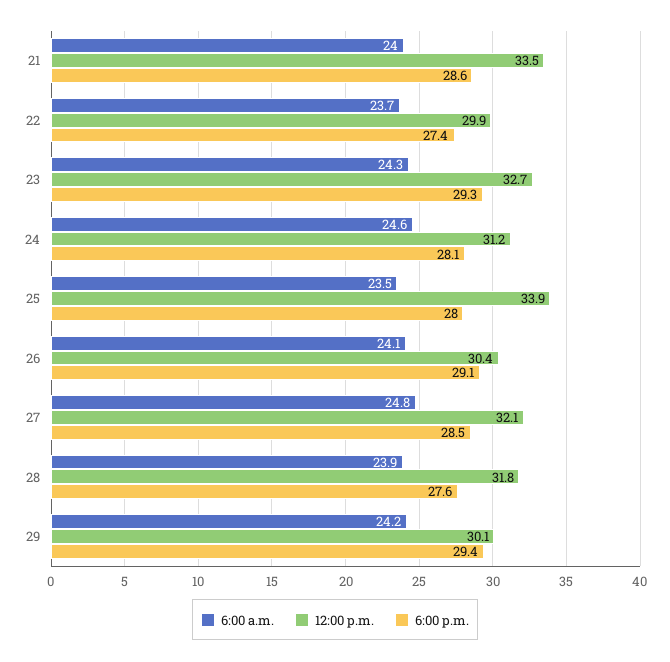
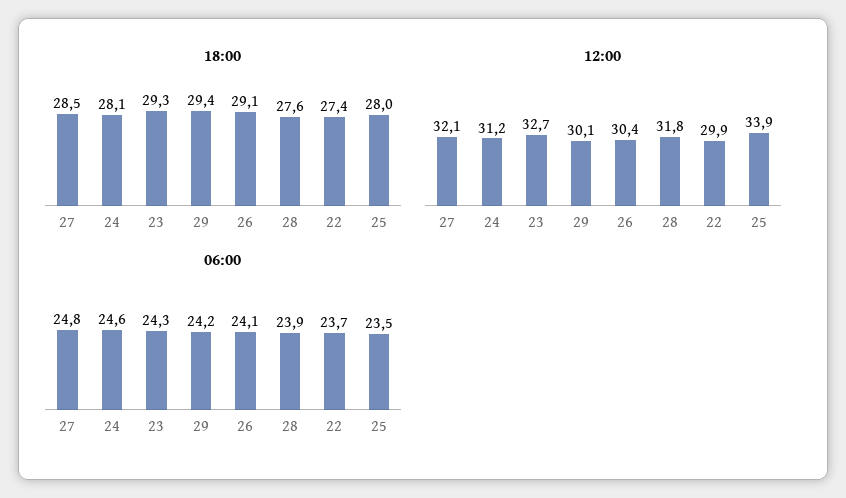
  {
    "6:00 a.m.": {
-     "21": 24,
      "22": 23.7,
      "23": 24.3,
      "24": 24.6,
      "25": 23.5,
      "26": 24.1,
      "27": 24.8,
      "28": 23.9,
      "29": 24.2
    },
    "12:00 p.m.": {
-     "21": 33.5,
      "22": 29.9,
      "23": 32.7,
      "24": 31.2,
      "25": 33.9,
      "26": 30.4,
      "27": 32.1,
      "28": 31.8,
      "29": 30.1
    },
    "6:00 p.m.": {
-     "21": 28.6,
      "22": 27.4,
      "23": 29.3,
      "24": 28.1,
      "25": 28,
      "26": 29.1,
      "27": 28.5,
      "28": 27.6,
      "29": 29.4
    }
  }

